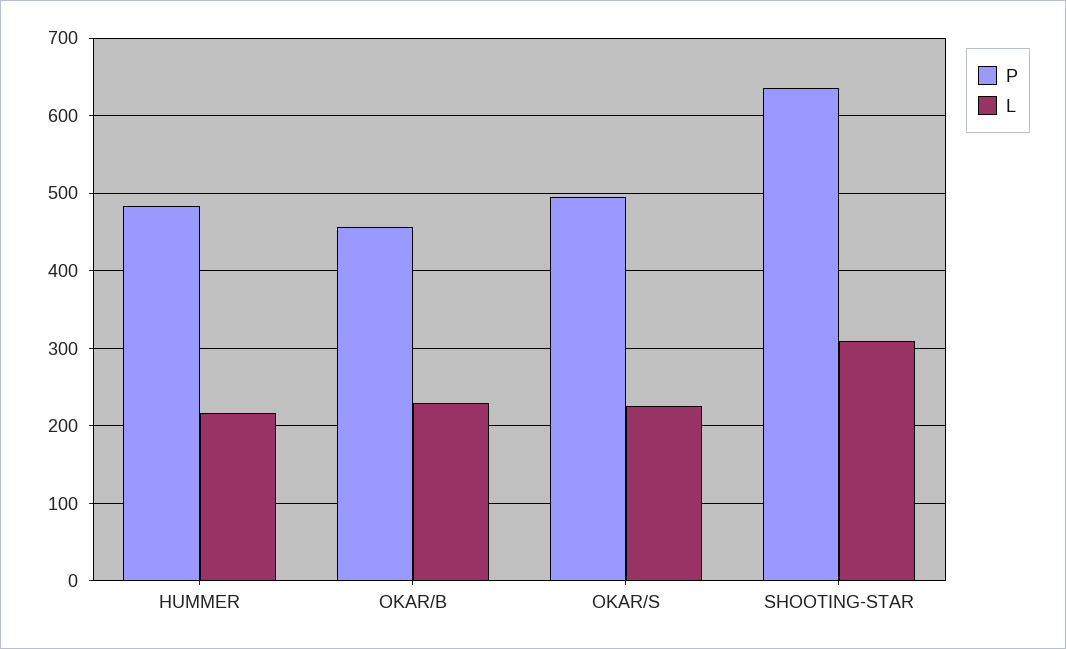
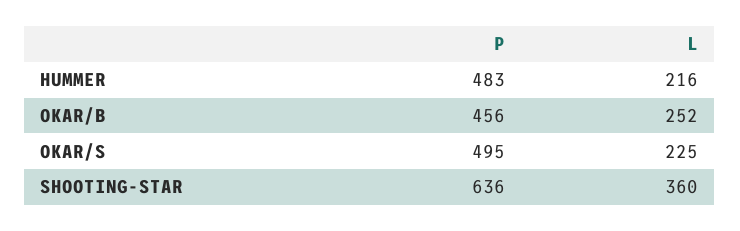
  {
    "P": {
      "HUMMER": 483,
      "OKAR/B": 456,
      "OKAR/S": 495,
      "SHOOTING-STAR": 636
    },
    "L": {
      "HUMMER": 216,
-     "OKAR/B": 230,
+     "OKAR/B": 252,
      "OKAR/S": 225,
-     "SHOOTING-STAR": 310
+     "SHOOTING-STAR": 360
    }
  }

